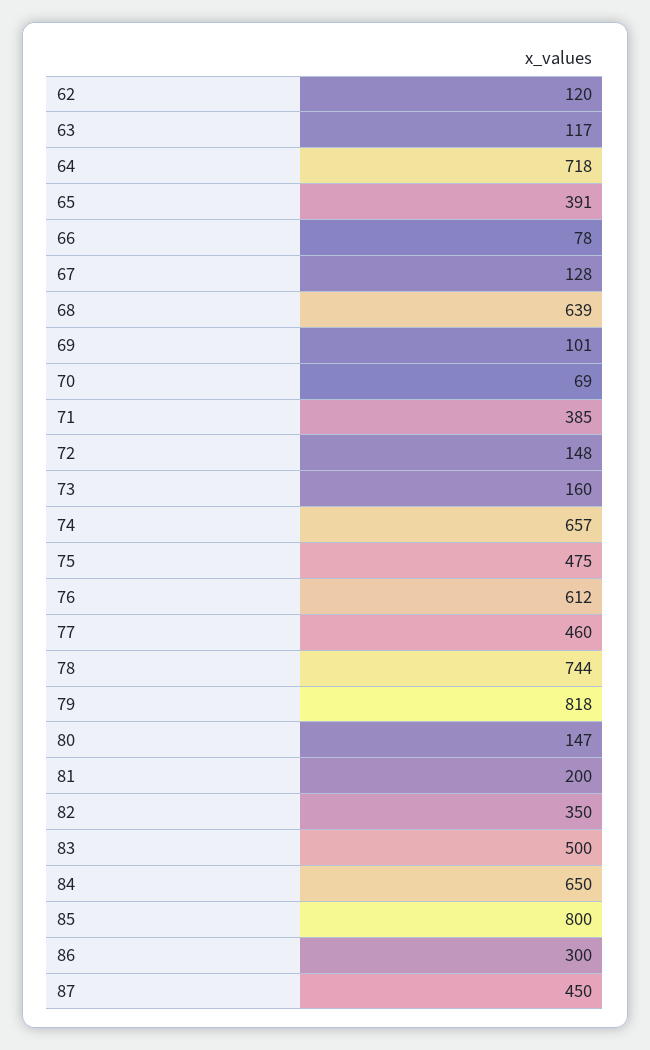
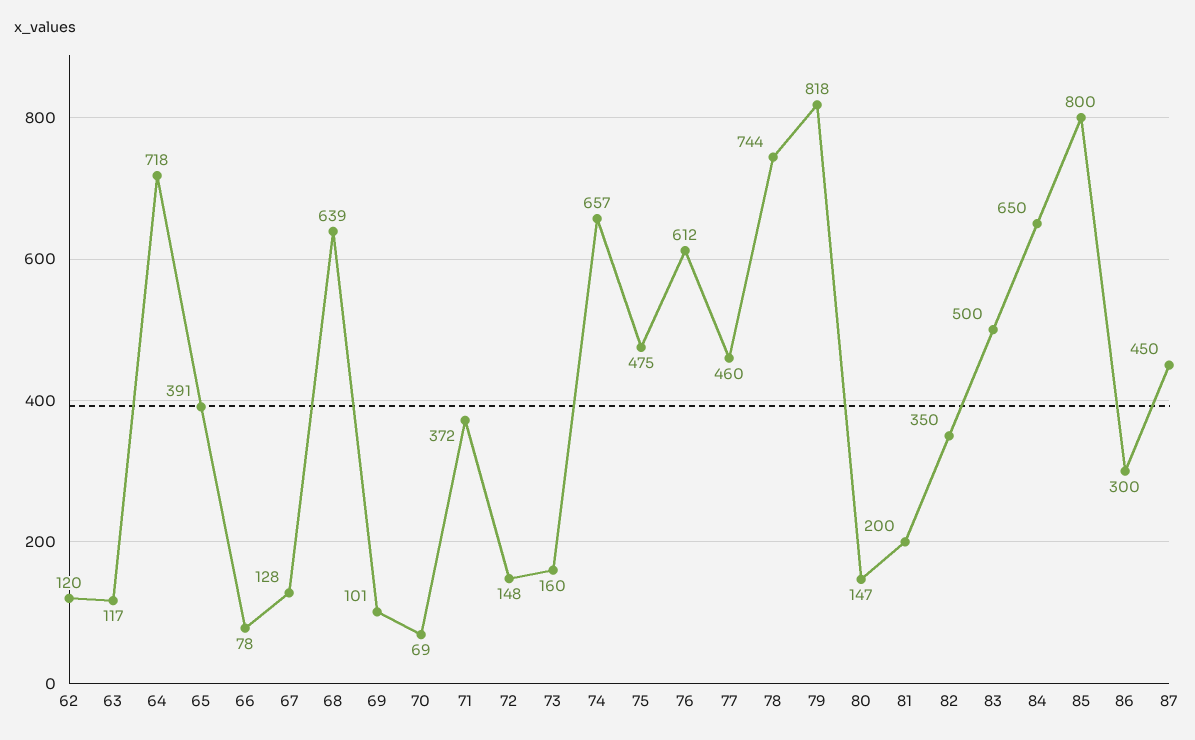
  {
    "62": 120,
    "63": 117,
    "64": 718,
    "65": 391,
    "66": 78,
    "67": 128,
    "68": 639,
    "69": 101,
    "70": 69,
-   "71": 385,
+   "71": 372,
    "72": 148,
    "73": 160,
    "74": 657,
    "75": 475,
    "76": 612,
    "77": 460,
    "78": 744,
    "79": 818,
    "80": 147,
    "81": 200,
    "82": 350,
    "83": 500,
    "84": 650,
    "85": 800,
    "86": 300,
    "87": 450
  }

